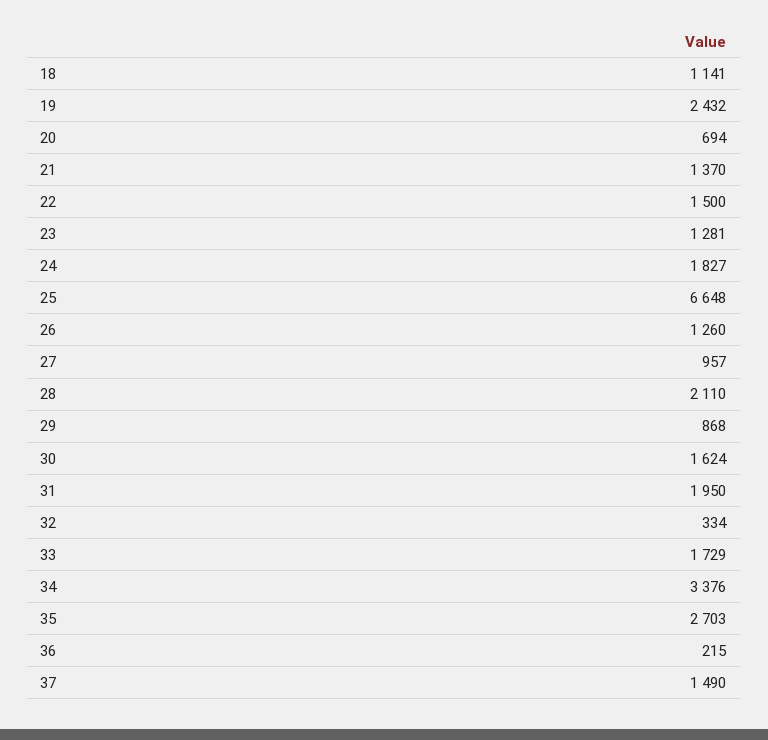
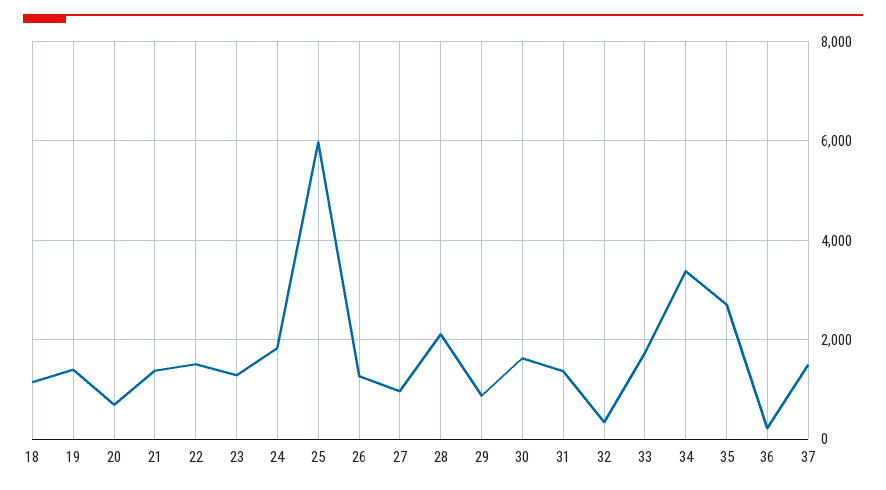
  {
    "18": 1141,
-   "19": 2432,
+   "19": 1400,
    "20": 694,
    "21": 1370,
    "22": 1500,
    "23": 1281,
    "24": 1827,
-   "25": 6648,
+   "25": 6000,
    "26": 1260,
    "27": 957,
    "28": 2110,
    "29": 868,
    "30": 1624,
-   "31": 1950,
+   "31": 1400,
    "32": 334,
    "33": 1729,
    "34": 3376,
    "35": 2703,
    "36": 215,
    "37": 1490
  }

